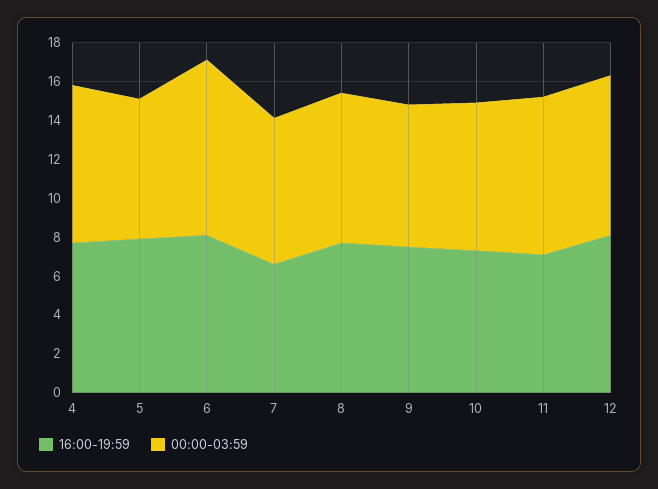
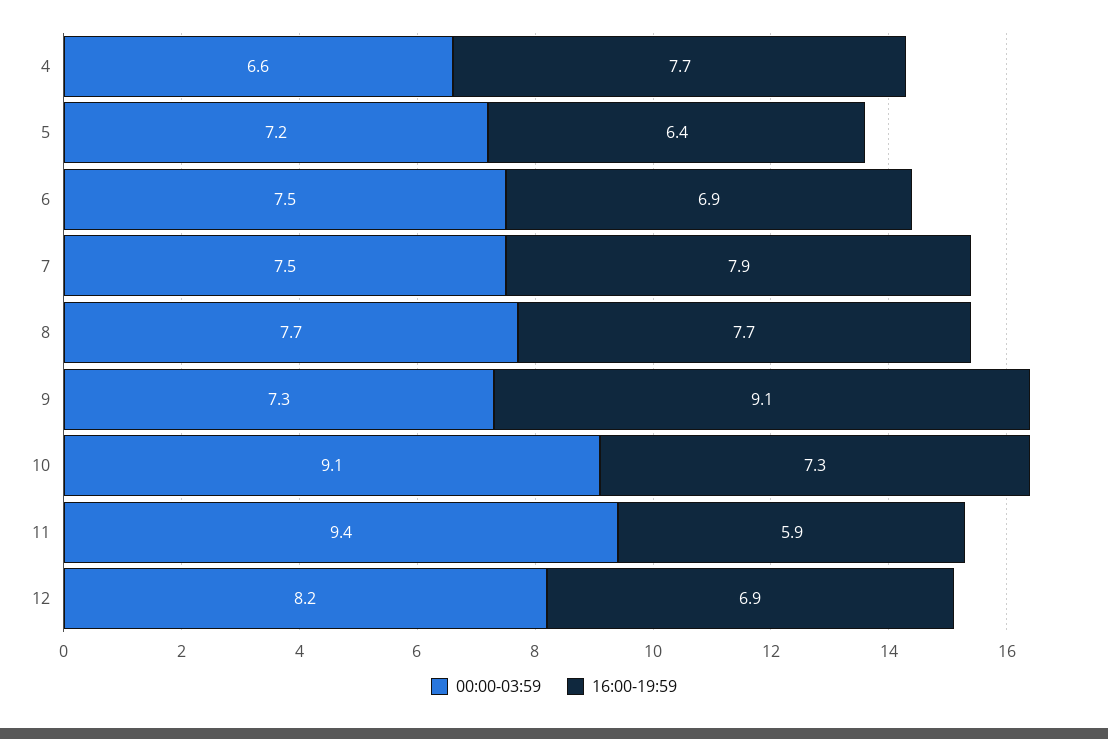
  {
    "16:00-19:59": {
      "4": 7.7,
-     "5": 8,
+     "5": 6.4,
-     "6": 8,
+     "6": 6.9,
-     "7": 6.5,
+     "7": 7.9,
      "8": 7.7,
-     "9": 7.5,
+     "9": 9.1,
      "10": 7.3,
-     "11": 7,
+     "11": 5.9,
-     "12": 8
+     "12": 6.9
    },
    "00:00-03:59": {
-     "4": 8,
+     "4": 6.6,
      "5": 7.2,
-     "6": 9,
+     "6": 7.5,
      "7": 7.5,
      "8": 7.7,
      "9": 7.3,
-     "10": 7.5,
+     "10": 9.1,
-     "11": 8,
+     "11": 9.4,
      "12": 8.2
    }
  }

